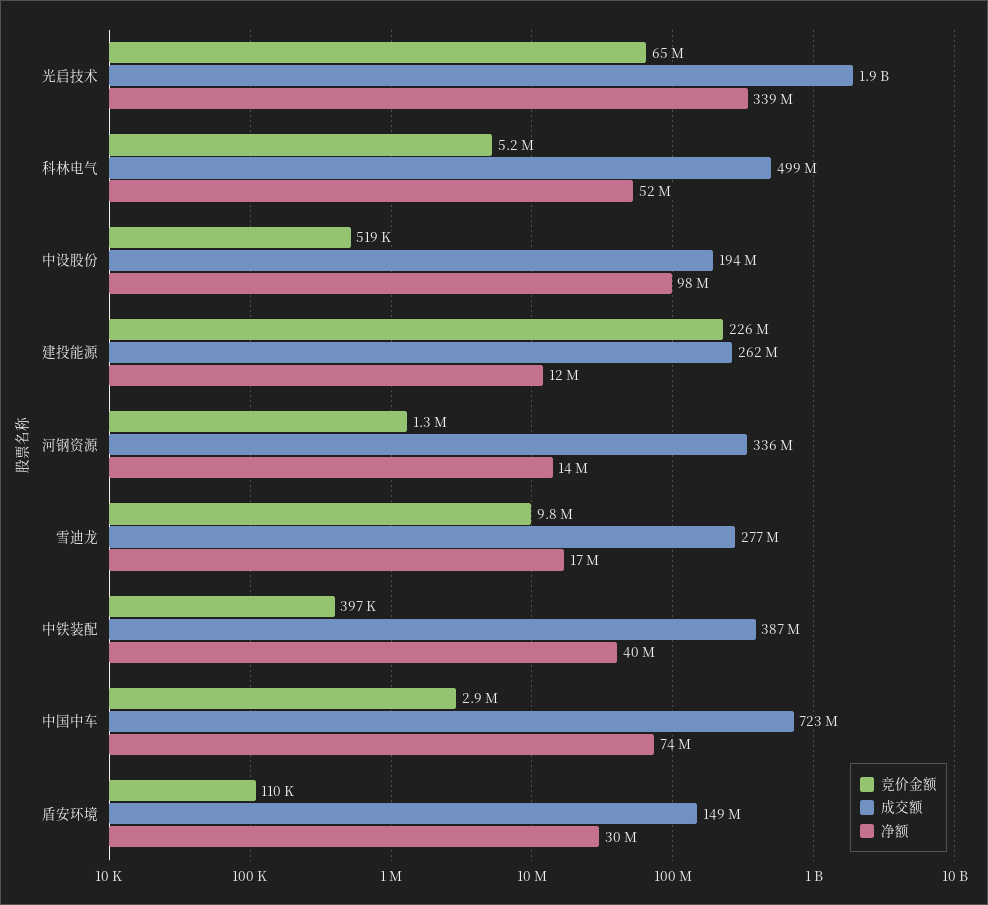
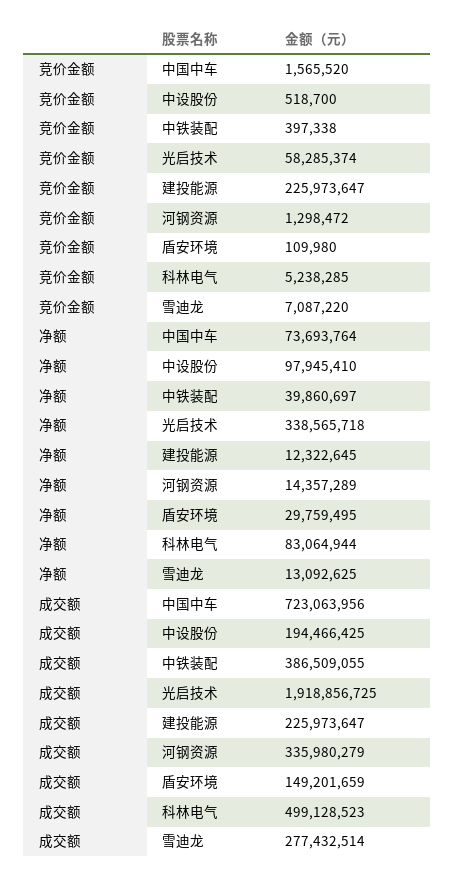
  {
    "竞价金额": {
-     "光启技术": 65000000,
+     "光启技术": 58285374,
      "科林电气": 5238285,
      "中设股份": 518700,
      "建投能源": 225973647,
      "河钢资源": 1298472,
-     "雪迪龙": 9800000,
+     "雪迪龙": 7087220,
      "中铁装配": 397338,
-     "中国中车": 2900000,
+     "中国中车": 1565520,
      "盾安环境": 109980
    },
    "成交额": {
      "光启技术": 1918856725,
      "科林电气": 499128523,
      "中设股份": 194466425,
-     "建投能源": 262000000,
+     "建投能源": 225973647,
      "河钢资源": 335980279,
      "雪迪龙": 277432514,
      "中铁装配": 386509055,
      "中国中车": 723063956,
      "盾安环境": 149201659
    },
    "净额": {
      "光启技术": 338565718,
-     "科林电气": 52000000,
+     "科林电气": 83064944,
      "中设股份": 97945410,
      "建投能源": 12322645,
      "河钢资源": 14357289,
-     "雪迪龙": 17000000,
+     "雪迪龙": 13092625,
      "中铁装配": 39860697,
      "中国中车": 73693764,
      "盾安环境": 29759495
    }
  }

